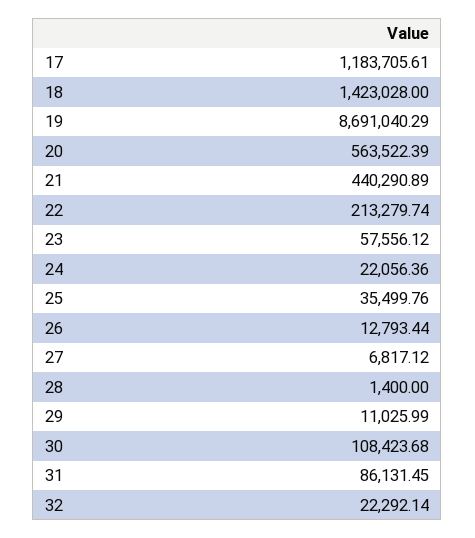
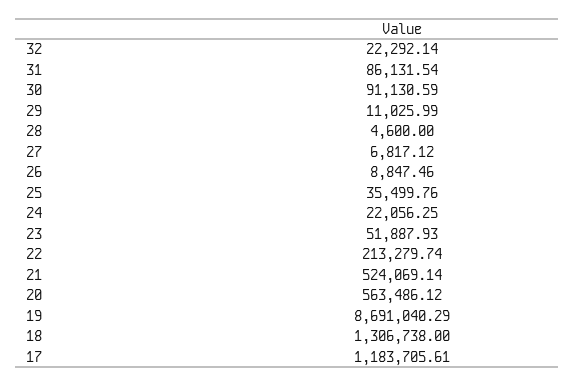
  {
    "17": 1183705.61,
-   "18": 1423028,
+   "18": 1306738,
    "19": 8691040.29,
-   "20": 563522.39,
+   "20": 563486.12,
-   "21": 440290.89,
+   "21": 524069.14,
    "22": 213279.74,
-   "23": 57556.12,
+   "23": 51887.93,
-   "24": 22056.36,
+   "24": 22056.25,
    "25": 35499.76,
-   "26": 12793.44,
+   "26": 8847.46,
    "27": 6817.12,
-   "28": 1400,
+   "28": 4600,
    "29": 11025.99,
-   "30": 108423.68,
+   "30": 91130.59,
-   "31": 86131.45,
+   "31": 86131.54,
    "32": 22292.14
  }

